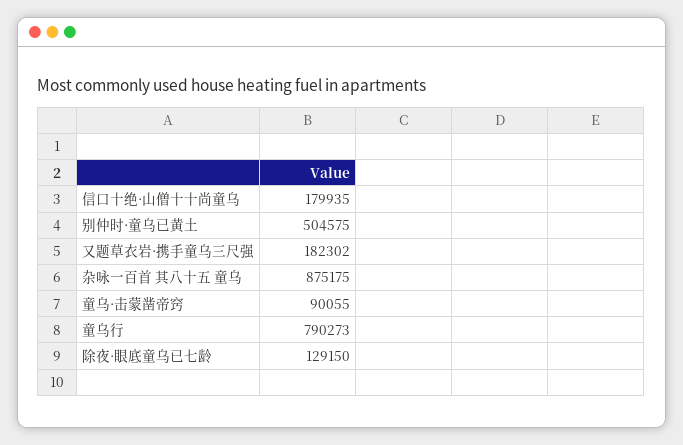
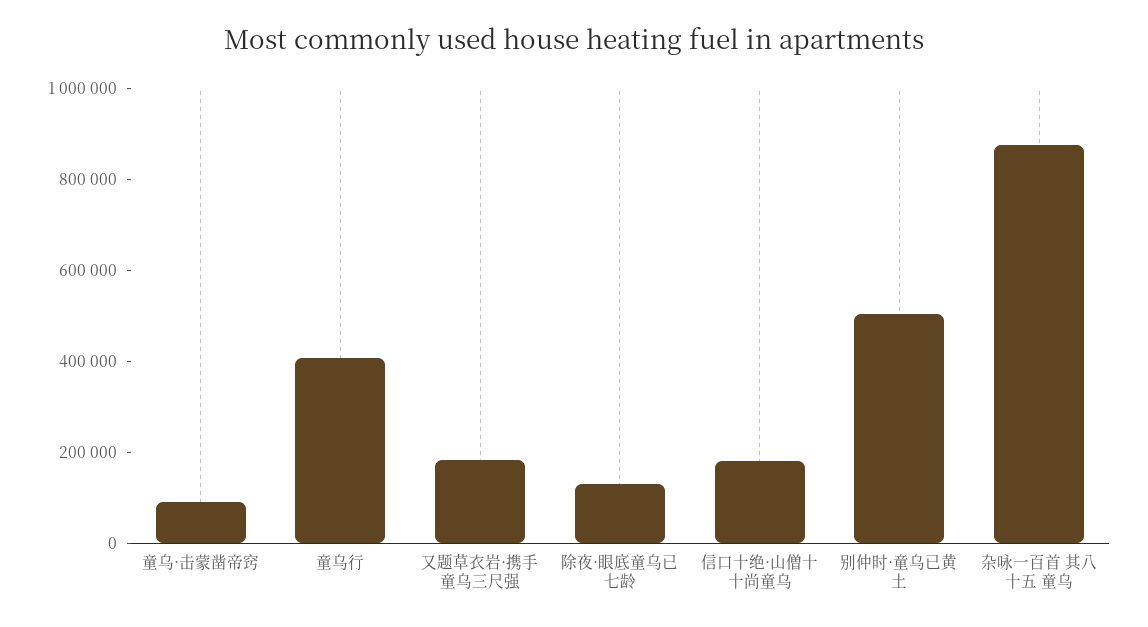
  {
    "信口十绝·山僧十十尚童乌": 179935,
    "别仲时·童乌已黄土": 504575,
    "又题草衣岩·携手童乌三尺强": 182302,
    "杂咏一百首 其八十五 童乌": 875175,
    "童乌·击蒙凿帝窍": 90055,
-   "童乌行": 790273,
+   "童乌行": 400000,
    "除夜·眼底童乌已七龄": 129150
  }

